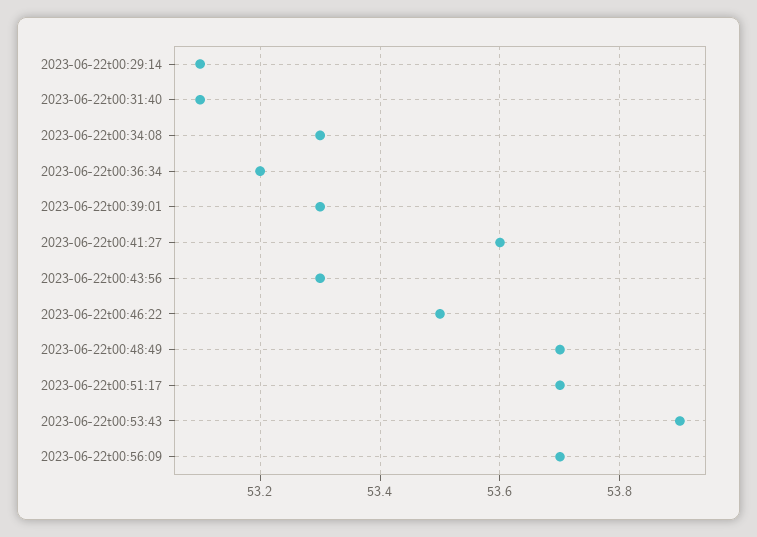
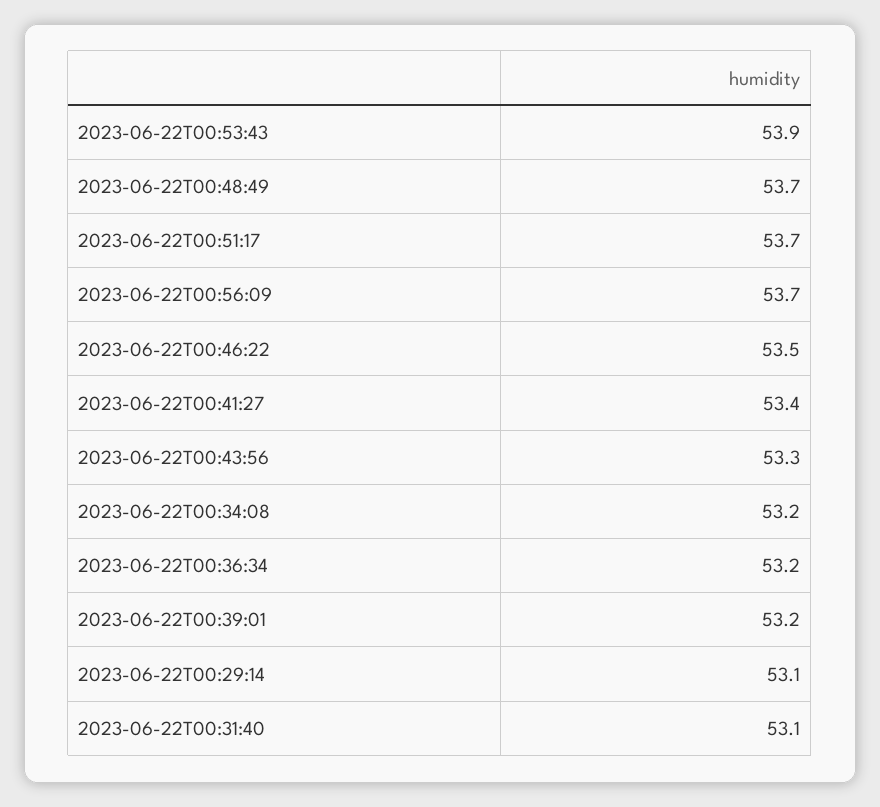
  {
    "2023-06-22t00:29:14": 53.1,
    "2023-06-22t00:31:40": 53.1,
-   "2023-06-22t00:34:08": 53.3,
+   "2023-06-22t00:34:08": 53.2,
    "2023-06-22t00:36:34": 53.2,
-   "2023-06-22t00:39:01": 53.3,
+   "2023-06-22t00:39:01": 53.2,
-   "2023-06-22t00:41:27": 53.6,
+   "2023-06-22t00:41:27": 53.4,
    "2023-06-22t00:43:56": 53.3,
    "2023-06-22t00:46:22": 53.5,
    "2023-06-22t00:48:49": 53.7,
    "2023-06-22t00:51:17": 53.7,
    "2023-06-22t00:53:43": 53.9,
    "2023-06-22t00:56:09": 53.7
  }

